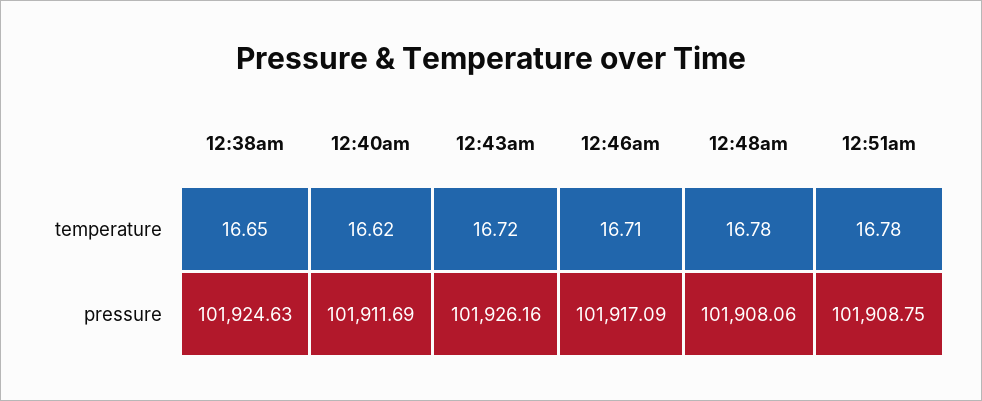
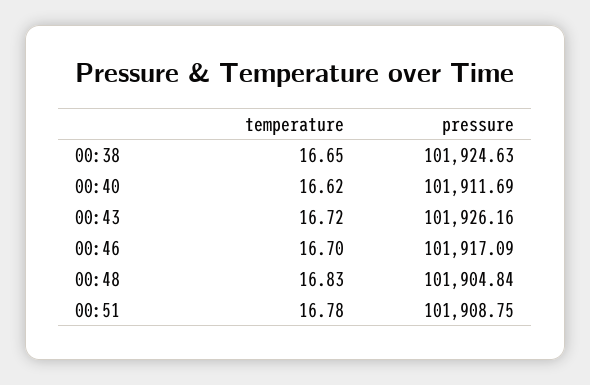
  {
    "12:38am": {
      "temperature": 16.65,
      "pressure": 101924.63
    },
    "12:40am": {
      "temperature": 16.62,
      "pressure": 101911.69
    },
    "12:43am": {
      "temperature": 16.72,
      "pressure": 101926.16
    },
    "12:46am": {
-     "temperature": 16.71,
+     "temperature": 16.7,
      "pressure": 101917.09
    },
    "12:48am": {
-     "temperature": 16.78,
+     "temperature": 16.83,
-     "pressure": 101908.06
+     "pressure": 101904.84
    },
    "12:51am": {
      "temperature": 16.78,
      "pressure": 101908.75
    }
  }

